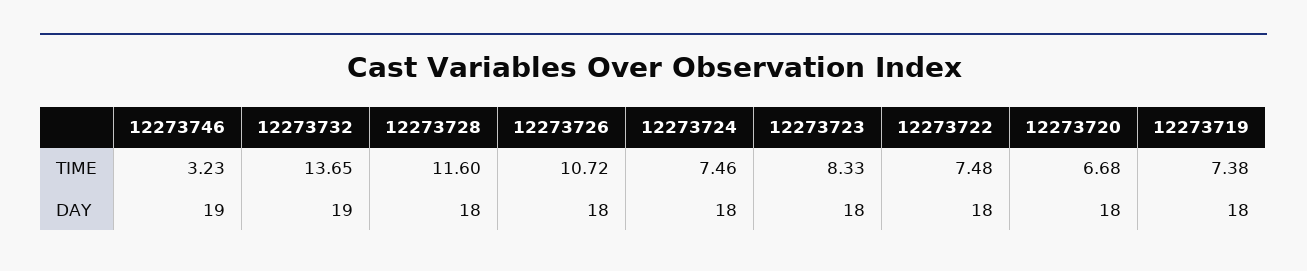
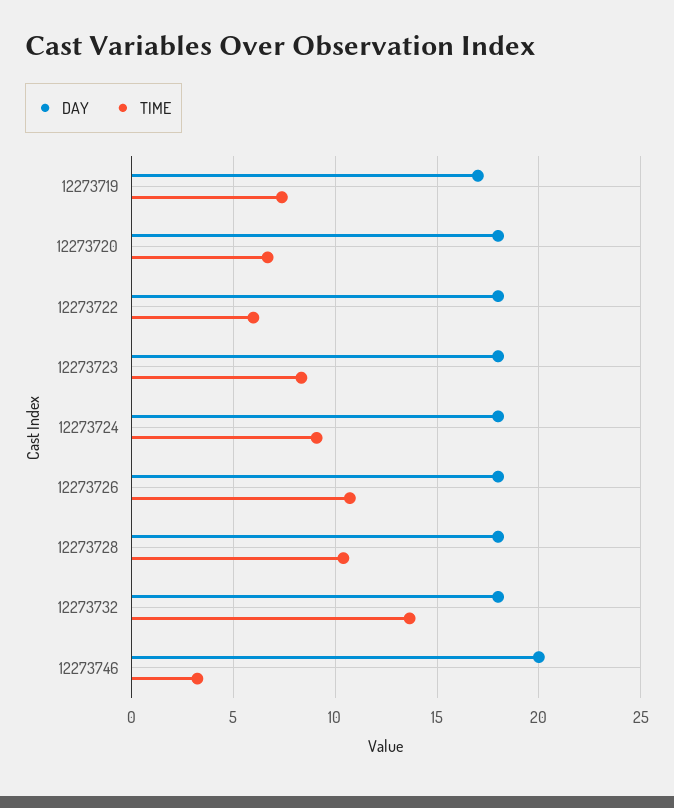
  {
    "TIME": {
      "12273746": 3.23,
      "12273732": 13.65,
-     "12273728": 11.6,
+     "12273728": 10.5,
      "12273726": 10.72,
-     "12273724": 7.46,
+     "12273724": 9,
      "12273723": 8.33,
-     "12273722": 7.48,
+     "12273722": 6,
      "12273720": 6.68,
      "12273719": 7.38
    },
    "DAY": {
-     "12273746": 19,
+     "12273746": 20,
-     "12273732": 19,
+     "12273732": 18,
      "12273728": 18,
      "12273726": 18,
      "12273724": 18,
      "12273723": 18,
      "12273722": 18,
      "12273720": 18,
-     "12273719": 18
+     "12273719": 17
    }
  }

